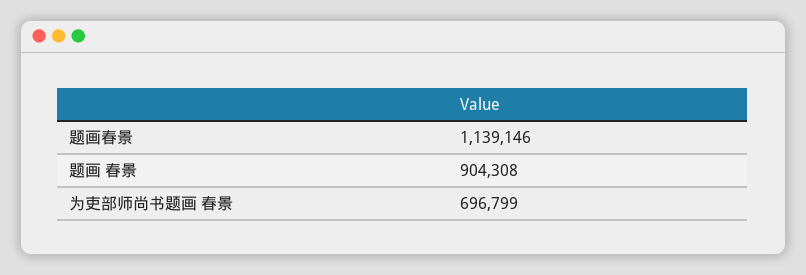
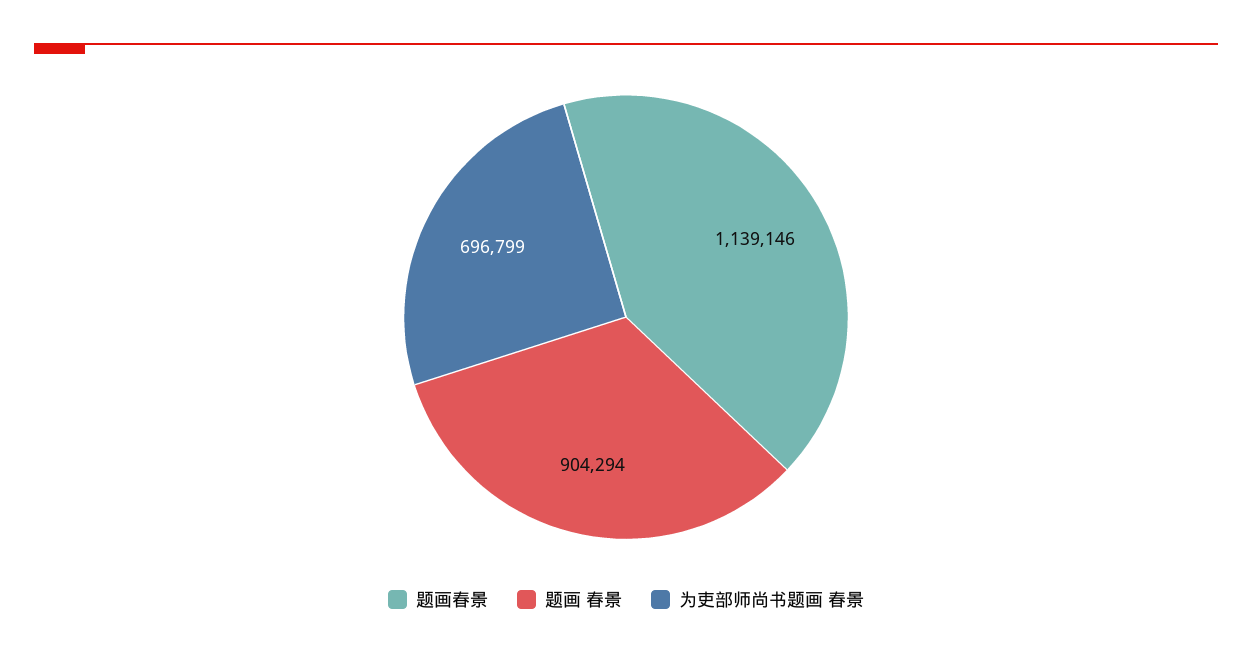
  {
    "题画春景": 1139146,
-   "题画 春景": 904308,
+   "题画 春景": 904294,
    "为吏部师尚书题画 春景": 696799
  }

